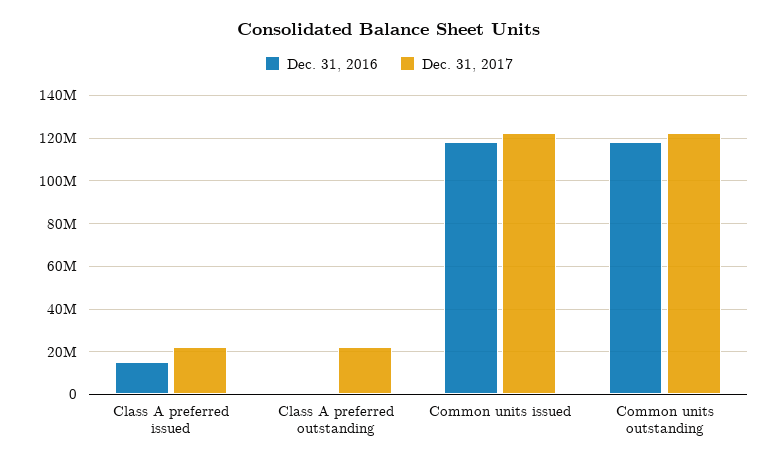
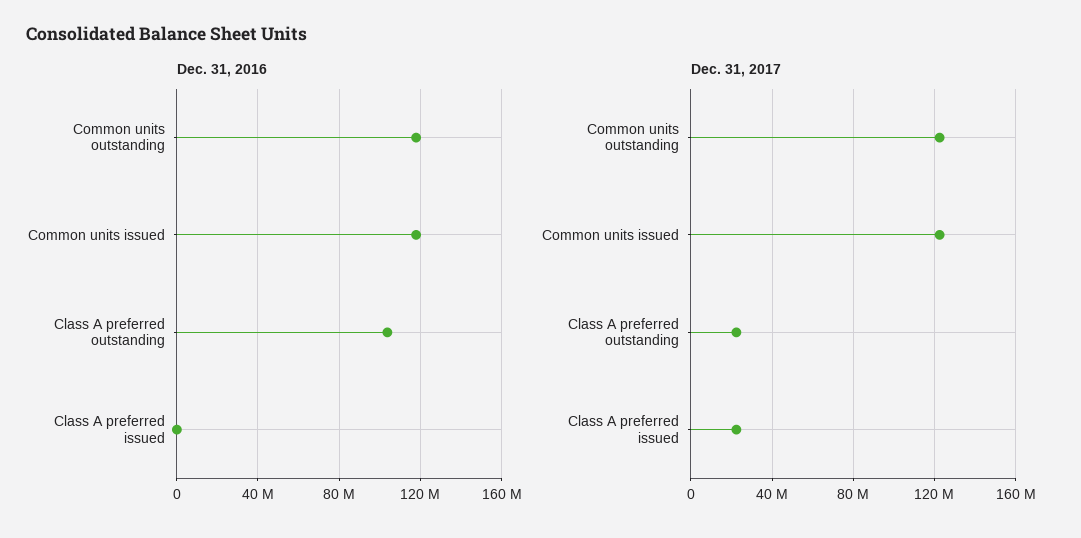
  {
    "Dec. 31, 2016": {
-     "Class A preferred issued": 15000000,
+     "Class A preferred issued": 0,
-     "Class A preferred outstanding": 0,
+     "Class A preferred outstanding": 105000000,
      "Common units issued": 120000000,
      "Common units outstanding": 120000000
    },
    "Dec. 31, 2017": {
      "Class A preferred issued": 20000000,
      "Class A preferred outstanding": 20000000,
      "Common units issued": 125000000,
      "Common units outstanding": 125000000
    }
  }

